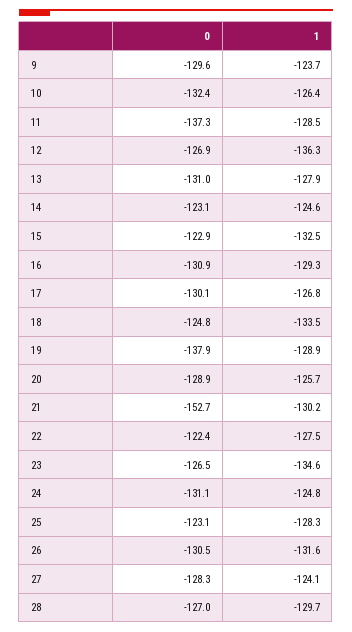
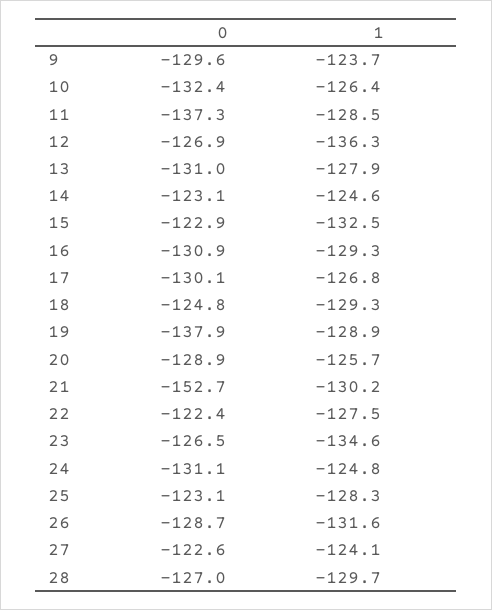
  {
    "0": {
      "9": -129.6,
      "10": -132.4,
      "11": -137.3,
      "12": -126.9,
      "13": -131,
      "14": -123.1,
      "15": -122.9,
      "16": -130.9,
      "17": -130.1,
      "18": -124.8,
      "19": -137.9,
      "20": -128.9,
      "21": -152.7,
      "22": -122.4,
      "23": -126.5,
      "24": -131.1,
      "25": -123.1,
-     "26": -130.5,
+     "26": -128.7,
-     "27": -128.3,
+     "27": -122.6,
      "28": -127
    },
    "1": {
      "9": -123.7,
      "10": -126.4,
      "11": -128.5,
      "12": -136.3,
      "13": -127.9,
      "14": -124.6,
      "15": -132.5,
      "16": -129.3,
      "17": -126.8,
-     "18": -133.5,
+     "18": -129.3,
      "19": -128.9,
      "20": -125.7,
      "21": -130.2,
      "22": -127.5,
      "23": -134.6,
      "24": -124.8,
      "25": -128.3,
      "26": -131.6,
      "27": -124.1,
      "28": -129.7
    }
  }

